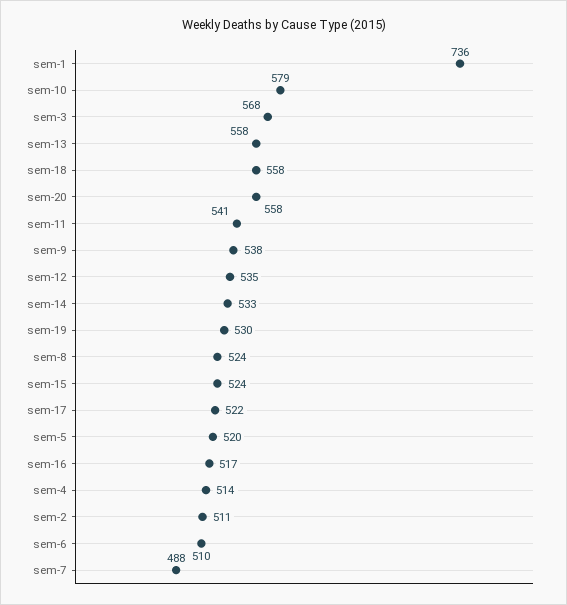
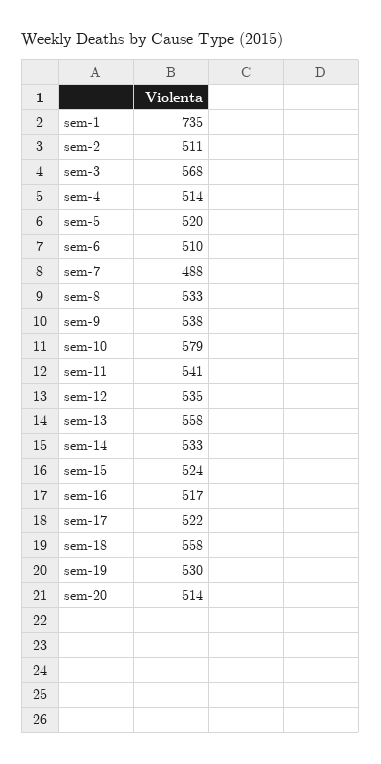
  {
-   "sem-1": 736,
+   "sem-1": 735,
    "sem-10": 579,
    "sem-3": 568,
    "sem-13": 558,
    "sem-18": 558,
-   "sem-20": 558,
+   "sem-20": 514,
    "sem-11": 541,
    "sem-9": 538,
    "sem-12": 535,
    "sem-14": 533,
    "sem-19": 530,
-   "sem-8": 524,
+   "sem-8": 533,
    "sem-15": 524,
    "sem-17": 522,
    "sem-5": 520,
    "sem-16": 517,
    "sem-4": 514,
    "sem-2": 511,
    "sem-6": 510,
    "sem-7": 488
  }

